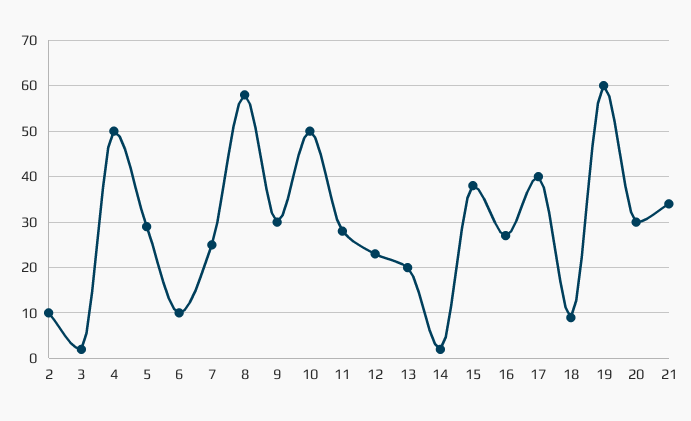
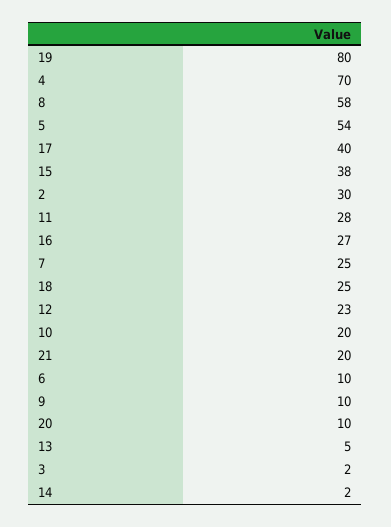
  {
-   "2": 10,
+   "2": 30,
    "3": 2,
-   "4": 50,
+   "4": 70,
-   "5": 30,
+   "5": 54,
    "6": 10,
    "7": 25,
    "8": 58,
-   "9": 30,
+   "9": 10,
-   "10": 50,
+   "10": 20,
    "11": 28,
    "12": 23,
-   "13": 20,
+   "13": 5,
    "14": 2,
    "15": 38,
    "16": 27,
    "17": 40,
-   "18": 10,
+   "18": 25,
-   "19": 60,
+   "19": 80,
-   "20": 30,
+   "20": 10,
-   "21": 35
+   "21": 20
  }

